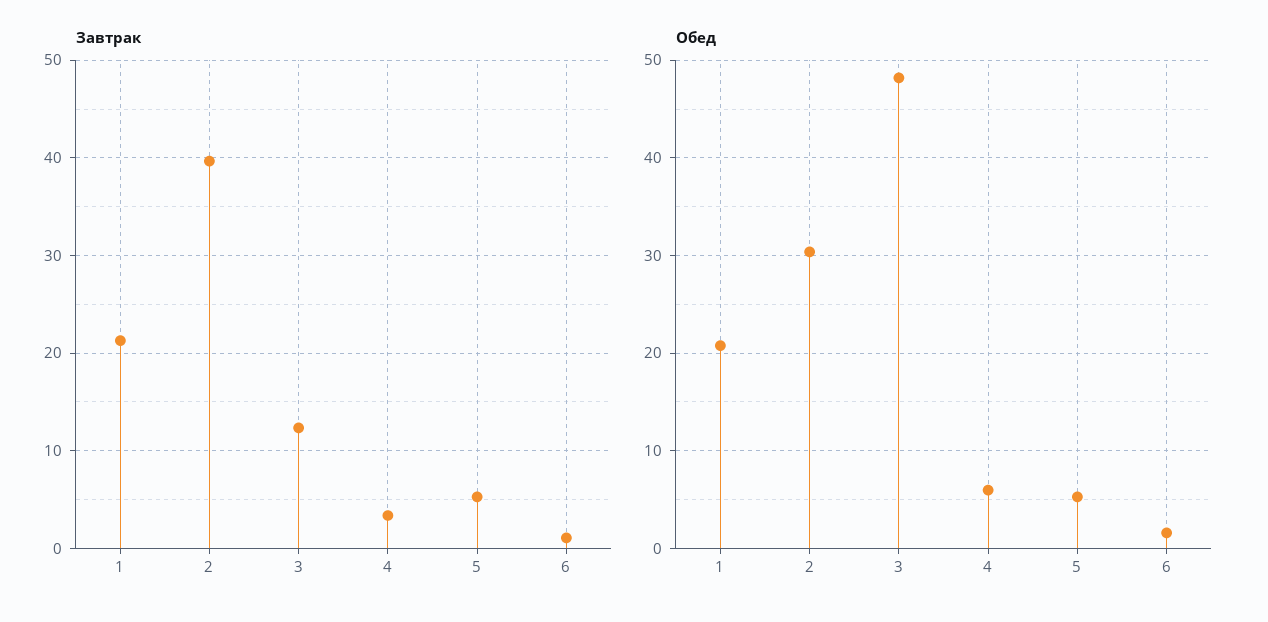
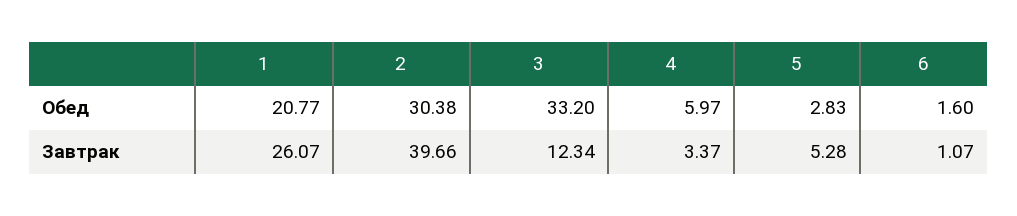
  {
    "Завтрак": {
-     "1": 21,
+     "1": 26.07,
      "2": 39.66,
      "3": 12.34,
      "4": 3.37,
      "5": 5.28,
      "6": 1.07
    },
    "Обед": {
      "1": 20.77,
      "2": 30.38,
-     "3": 48,
+     "3": 33.2,
      "4": 5.97,
-     "5": 5,
+     "5": 2.83,
      "6": 1.6
    }
  }

